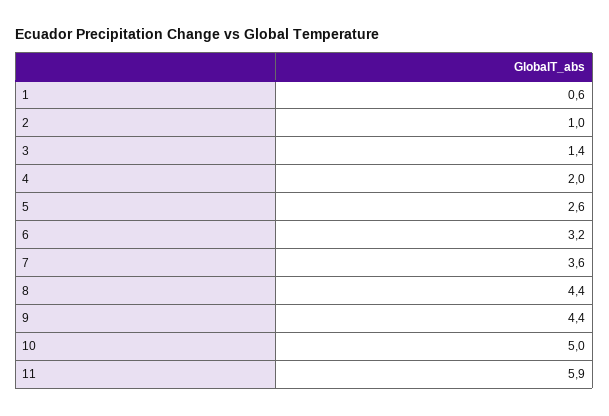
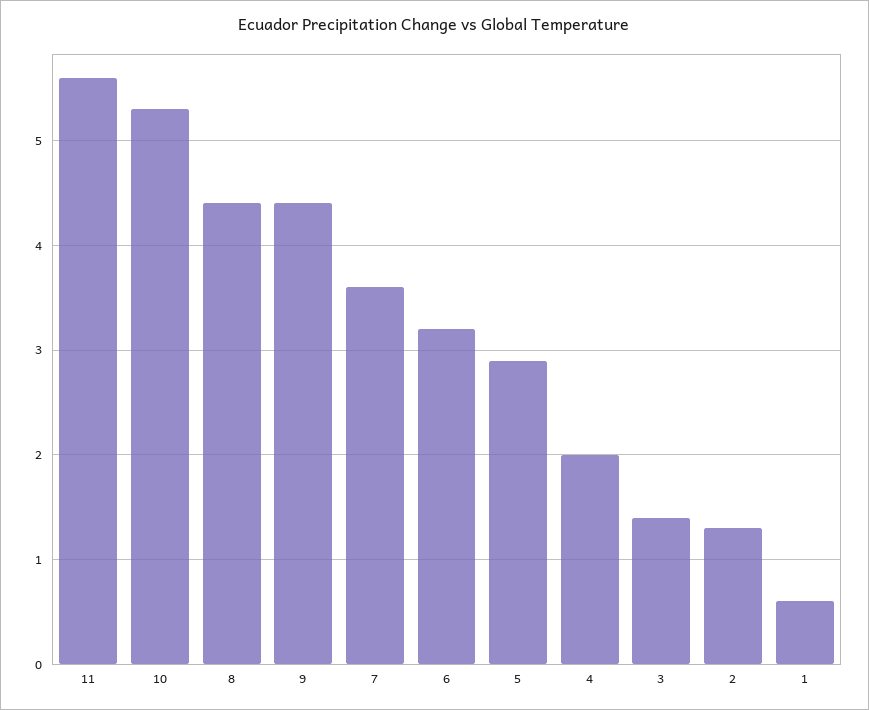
  {
    "1": 0.6,
-   "2": 1,
+   "2": 1.3,
    "3": 1.4,
    "4": 2,
-   "5": 2.6,
+   "5": 2.9,
    "6": 3.2,
    "7": 3.6,
    "8": 4.4,
    "9": 4.4,
-   "10": 5,
+   "10": 5.3,
-   "11": 5.9
+   "11": 5.6
  }

